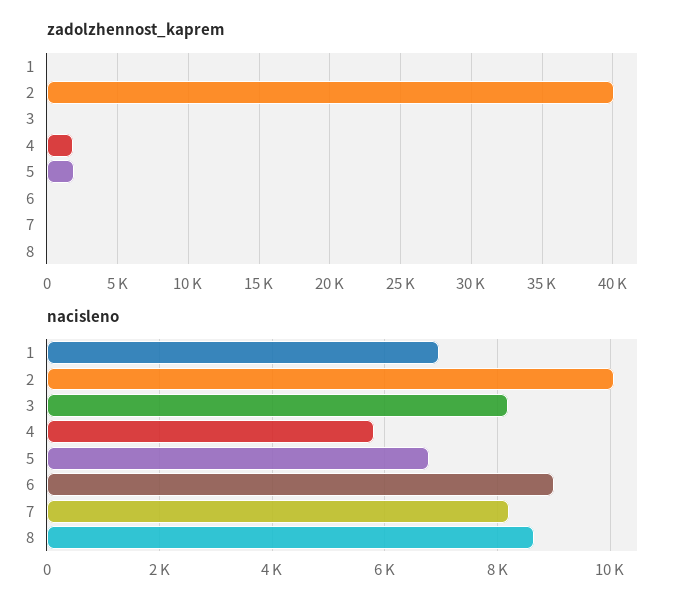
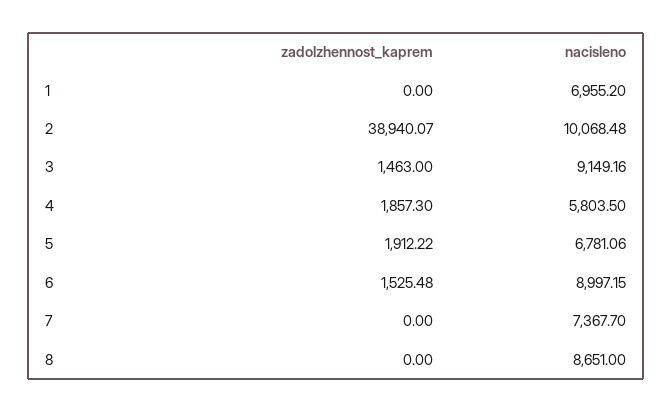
  {
    "zadolzhennost_kaprem": {
      "1": 0,
-     "2": 40000,
+     "2": 38940.07,
-     "3": 0,
+     "3": 1463,
      "4": 1857.3,
      "5": 1912.22,
-     "6": 0,
+     "6": 1525.48,
      "7": 0,
      "8": 0
    },
    "nacisleno": {
      "1": 6955.2,
      "2": 10068.48,
-     "3": 8200,
+     "3": 9149.16,
      "4": 5803.5,
      "5": 6781.06,
      "6": 8997.15,
-     "7": 8200,
+     "7": 7367.7,
      "8": 8651
    }
  }

